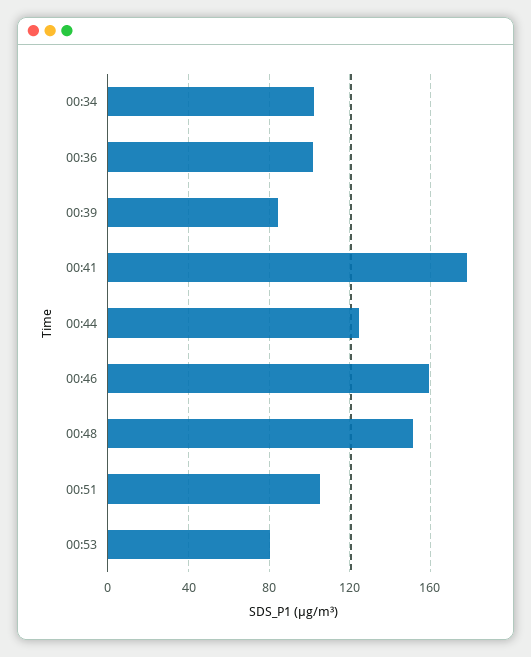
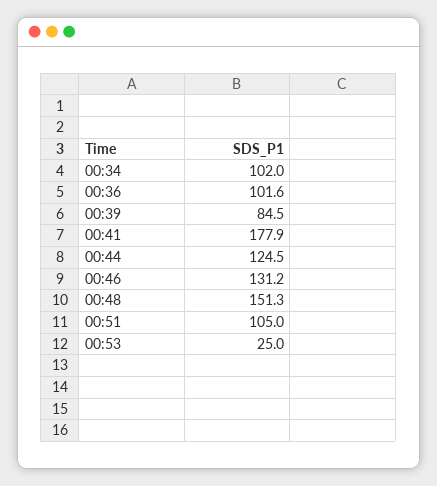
  {
    "00:34": 102,
    "00:36": 101.6,
    "00:39": 84.5,
    "00:41": 177.9,
    "00:44": 124.5,
-   "00:46": 160,
+   "00:46": 131.2,
    "00:48": 151.3,
    "00:51": 105,
-   "00:53": 80
+   "00:53": 25
  }

